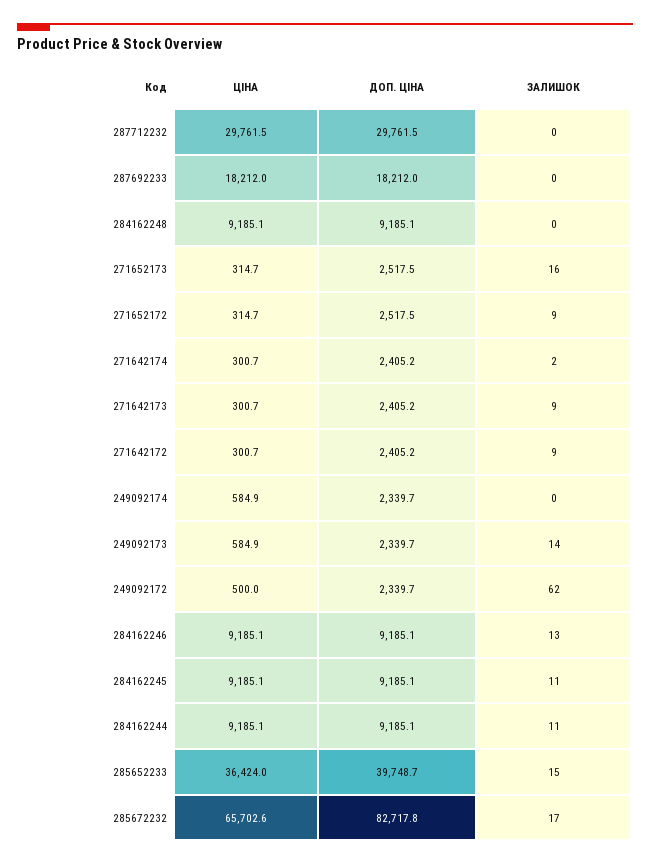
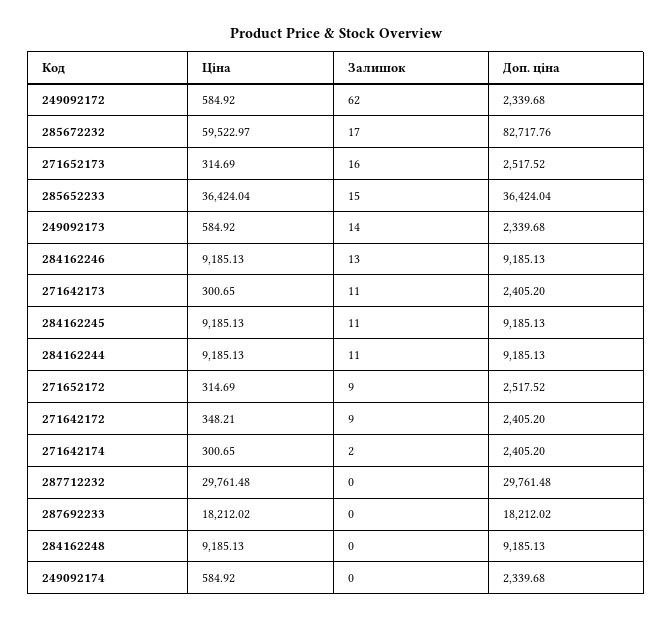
  {
    "ЦІНА": {
      "287712232": 29761.48,
      "287692233": 18212.02,
      "284162248": 9185.13,
      "271652173": 314.69,
      "271652172": 314.69,
      "271642174": 300.65,
      "271642173": 300.65,
-     "271642172": 300.7,
+     "271642172": 348.21,
      "249092174": 584.92,
      "249092173": 584.92,
-     "249092172": 500,
+     "249092172": 584.92,
      "284162246": 9185.13,
      "284162245": 9185.13,
      "284162244": 9185.13,
      "285652233": 36424.04,
-     "285672232": 65702.6
+     "285672232": 59522.97
    },
    "ДОП. ЦІНА": {
      "287712232": 29761.48,
      "287692233": 18212.02,
      "284162248": 9185.13,
      "271652173": 2517.52,
      "271652172": 2517.52,
      "271642174": 2405.2,
      "271642173": 2405.2,
      "271642172": 2405.2,
      "249092174": 2339.68,
      "249092173": 2339.68,
      "249092172": 2339.68,
      "284162246": 9185.13,
      "284162245": 9185.13,
      "284162244": 9185.13,
-     "285652233": 39748.7,
+     "285652233": 36424.04,
      "285672232": 82717.76
    },
    "ЗАЛИШОК": {
      "287712232": 0,
      "287692233": 0,
      "284162248": 0,
      "271652173": 16,
      "271652172": 9,
      "271642174": 2,
-     "271642173": 9,
+     "271642173": 11,
      "271642172": 9,
      "249092174": 0,
      "249092173": 14,
      "249092172": 62,
      "284162246": 13,
      "284162245": 11,
      "284162244": 11,
      "285652233": 15,
      "285672232": 17
    }
  }

